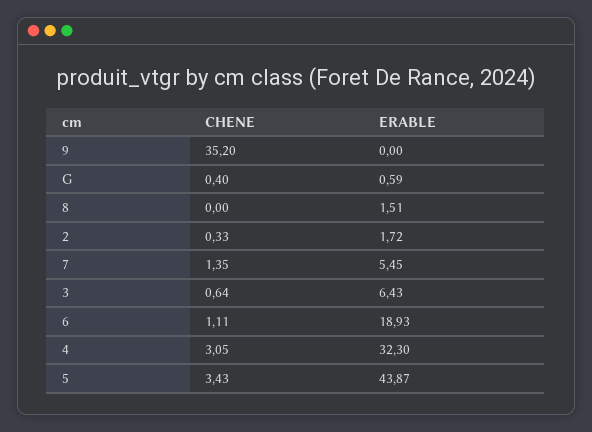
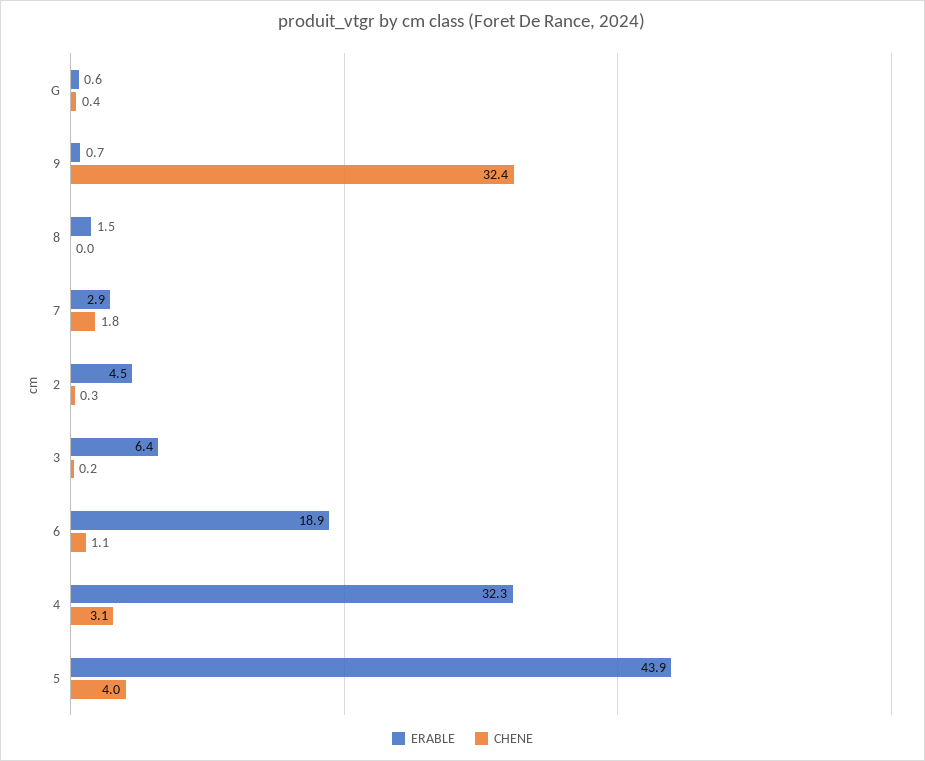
  {
    "CHENE": {
-     "9": 35.2,
+     "9": 32.4,
      "G": 0.4,
      "8": 0,
      "2": 0.33,
-     "7": 1.35,
+     "7": 1.8,
-     "3": 0.64,
+     "3": 0.2,
      "6": 1.11,
      "4": 3.05,
-     "5": 3.43
+     "5": 4
    },
    "ERABLE": {
-     "9": 0,
+     "9": 0.7,
      "G": 0.59,
      "8": 1.51,
-     "2": 1.72,
+     "2": 4.5,
-     "7": 5.45,
+     "7": 2.9,
      "3": 6.43,
      "6": 18.93,
      "4": 32.3,
      "5": 43.87
    }
  }

